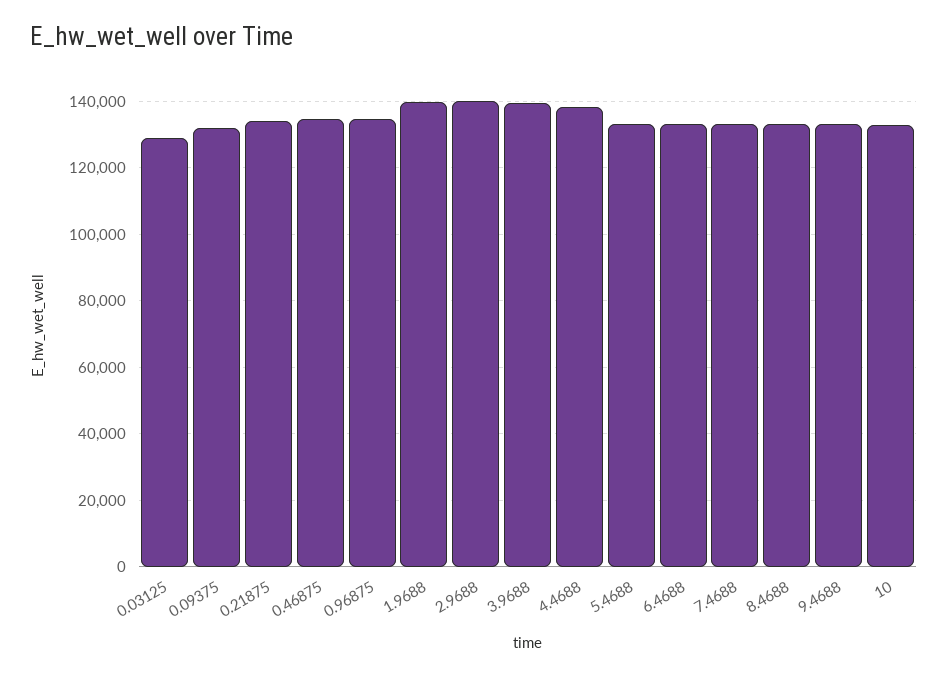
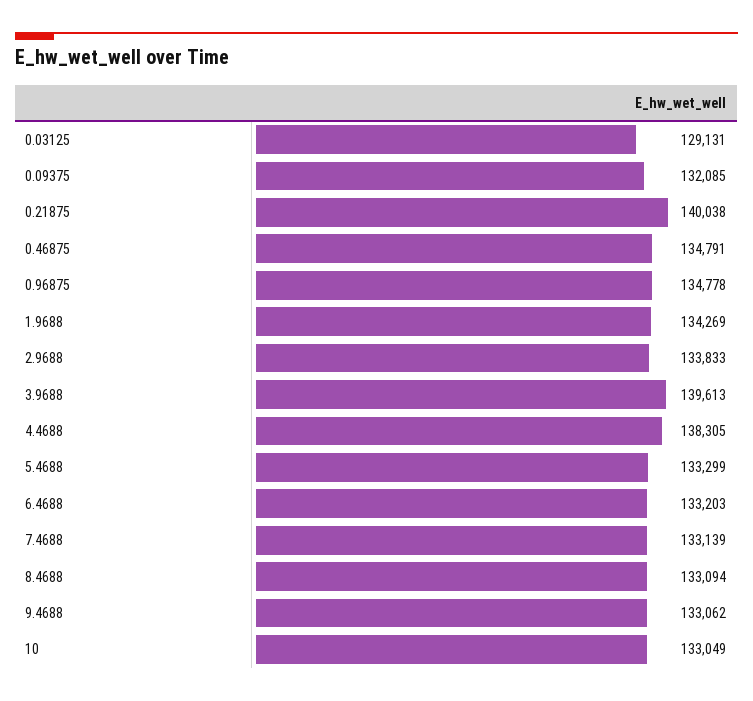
  {
    "0.03125": 129131,
    "0.09375": 132085,
-   "0.21875": 134000,
+   "0.21875": 140038,
    "0.46875": 134791,
    "0.96875": 134778,
-   "1.9688": 140000,
+   "1.9688": 134269,
-   "2.9688": 140000,
+   "2.9688": 133833,
    "3.9688": 139613,
    "4.4688": 138305,
    "5.4688": 133299,
    "6.4688": 133203,
    "7.4688": 133139,
    "8.4688": 133094,
    "9.4688": 133062,
    "10": 133049
  }

